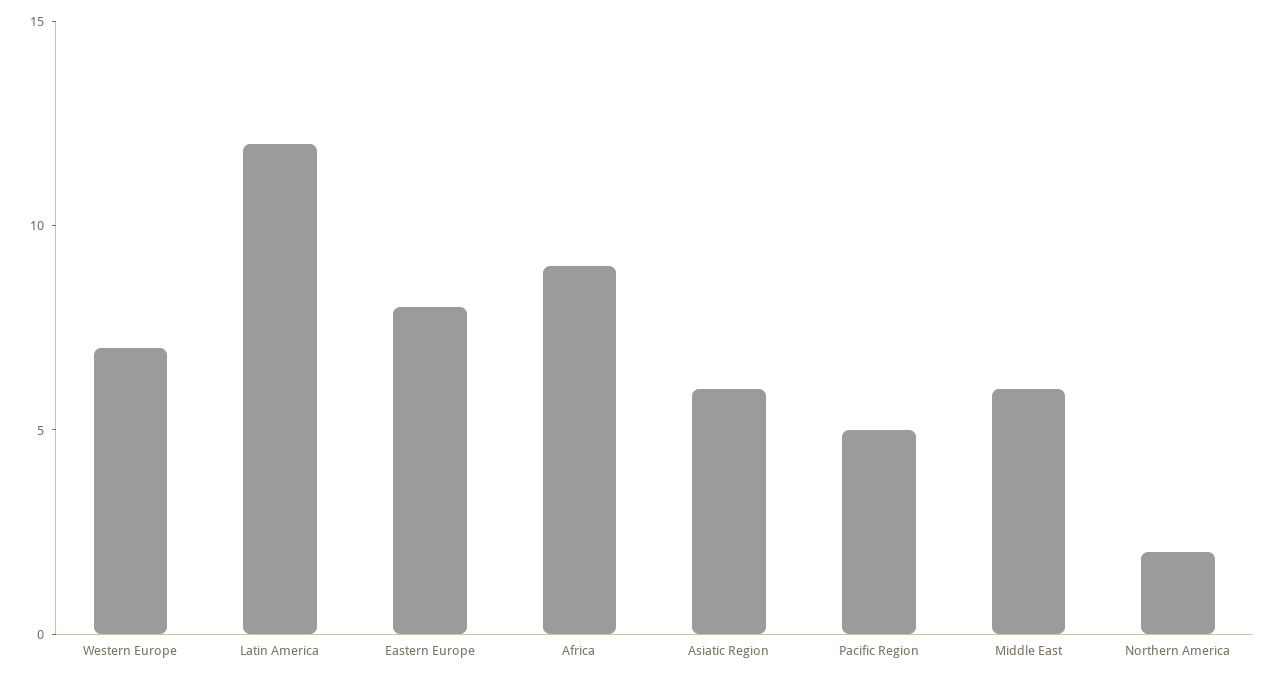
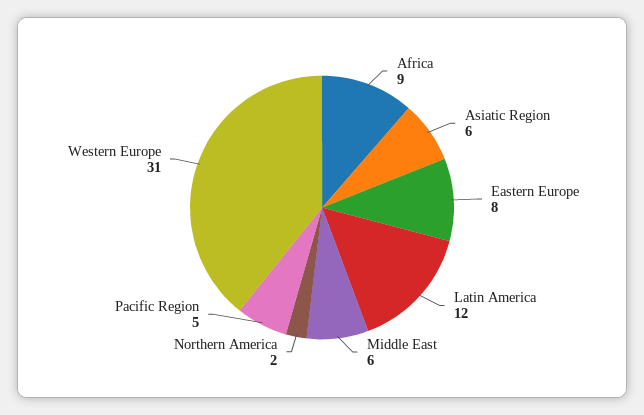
  {
-   "Western Europe": 7,
+   "Western Europe": 31,
    "Latin America": 12,
    "Eastern Europe": 8,
    "Africa": 9,
    "Asiatic Region": 6,
    "Pacific Region": 5,
    "Middle East": 6,
    "Northern America": 2
  }

